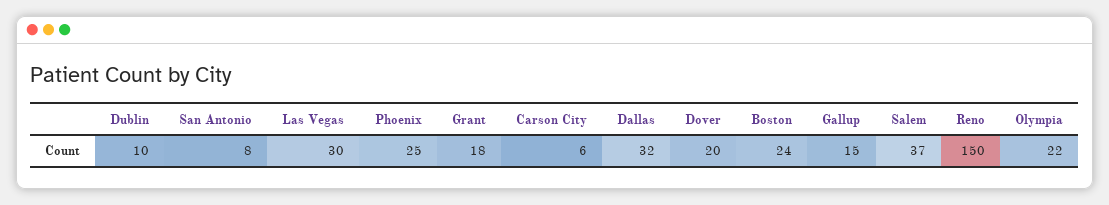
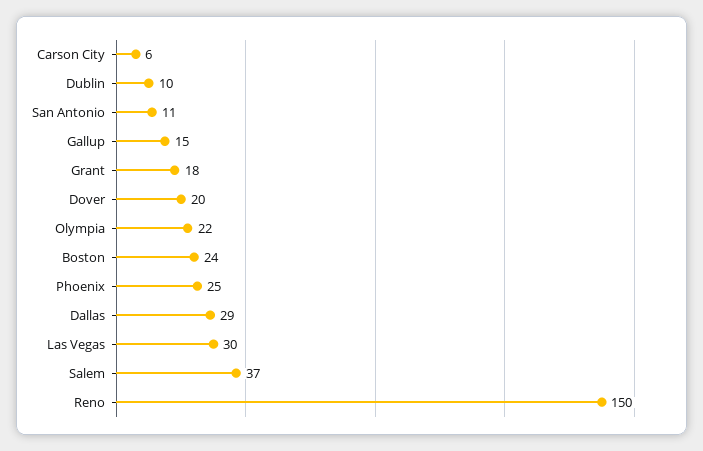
  {
    "Dublin": 10,
-   "San Antonio": 8,
+   "San Antonio": 11,
    "Las Vegas": 30,
    "Phoenix": 25,
    "Grant": 18,
    "Carson City": 6,
-   "Dallas": 32,
+   "Dallas": 29,
    "Dover": 20,
    "Boston": 24,
    "Gallup": 15,
    "Salem": 37,
    "Reno": 150,
    "Olympia": 22
  }

